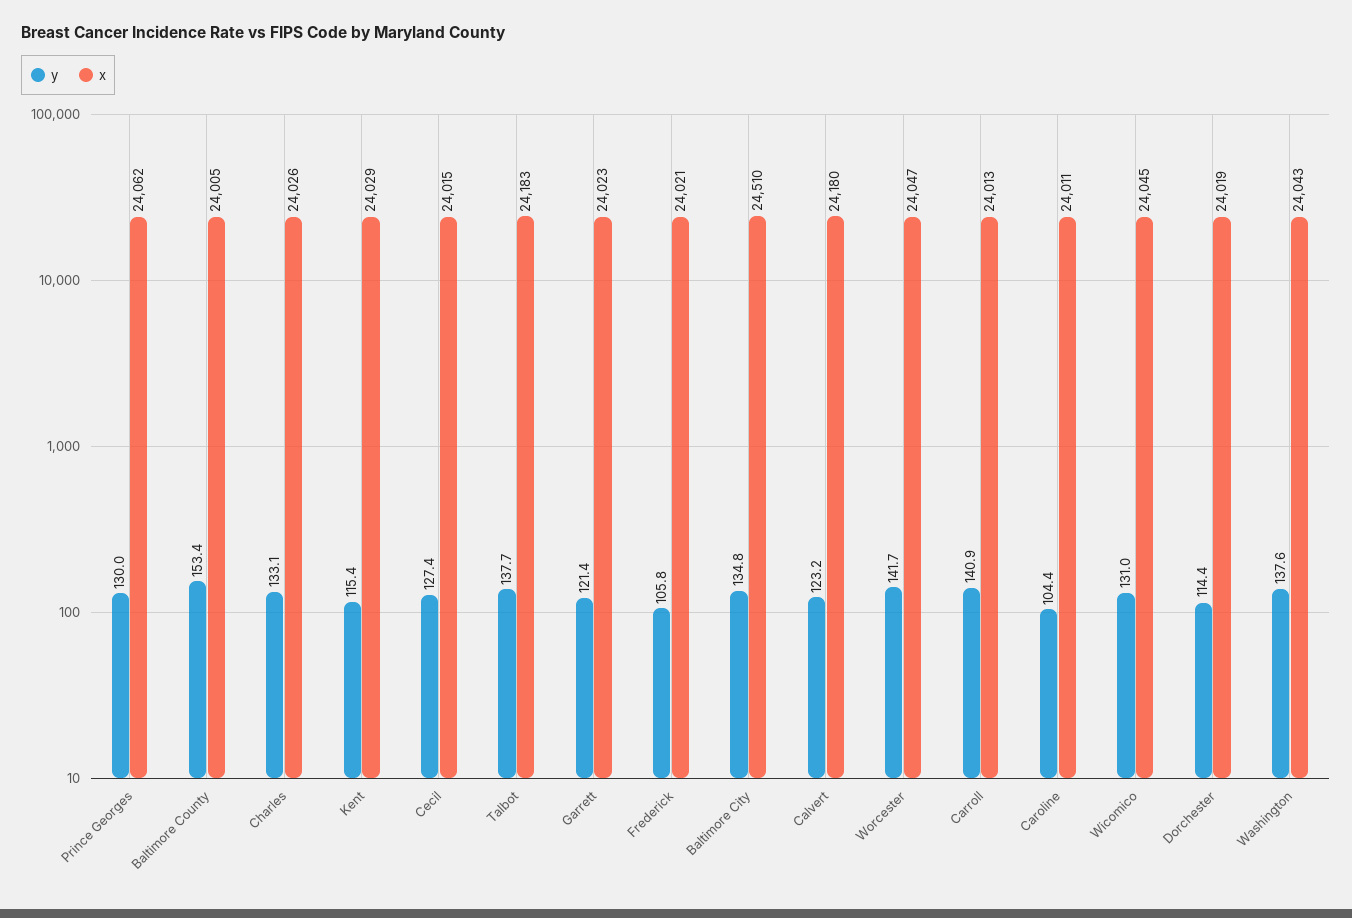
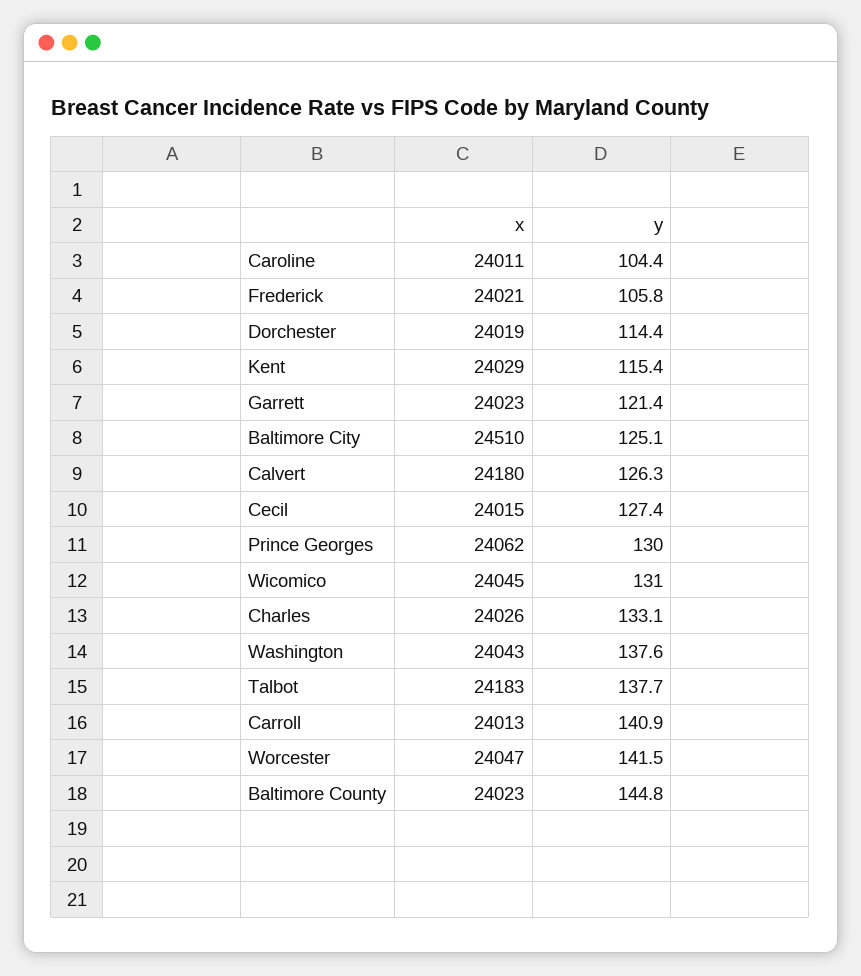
  {
    "y": {
      "Prince Georges": 130,
-     "Baltimore County": 153.4,
+     "Baltimore County": 144.8,
      "Charles": 133.1,
      "Kent": 115.4,
      "Cecil": 127.4,
      "Talbot": 137.7,
      "Garrett": 121.4,
      "Frederick": 105.8,
-     "Baltimore City": 134.8,
+     "Baltimore City": 125.1,
-     "Calvert": 123.2,
+     "Calvert": 126.3,
-     "Worcester": 141.7,
+     "Worcester": 141.5,
      "Carroll": 140.9,
      "Caroline": 104.4,
      "Wicomico": 131,
      "Dorchester": 114.4,
      "Washington": 137.6
    },
    "x": {
      "Prince Georges": 24062,
-     "Baltimore County": 24005,
+     "Baltimore County": 24023,
      "Charles": 24026,
      "Kent": 24029,
      "Cecil": 24015,
      "Talbot": 24183,
      "Garrett": 24023,
      "Frederick": 24021,
      "Baltimore City": 24510,
      "Calvert": 24180,
      "Worcester": 24047,
      "Carroll": 24013,
      "Caroline": 24011,
      "Wicomico": 24045,
      "Dorchester": 24019,
      "Washington": 24043
    }
  }

